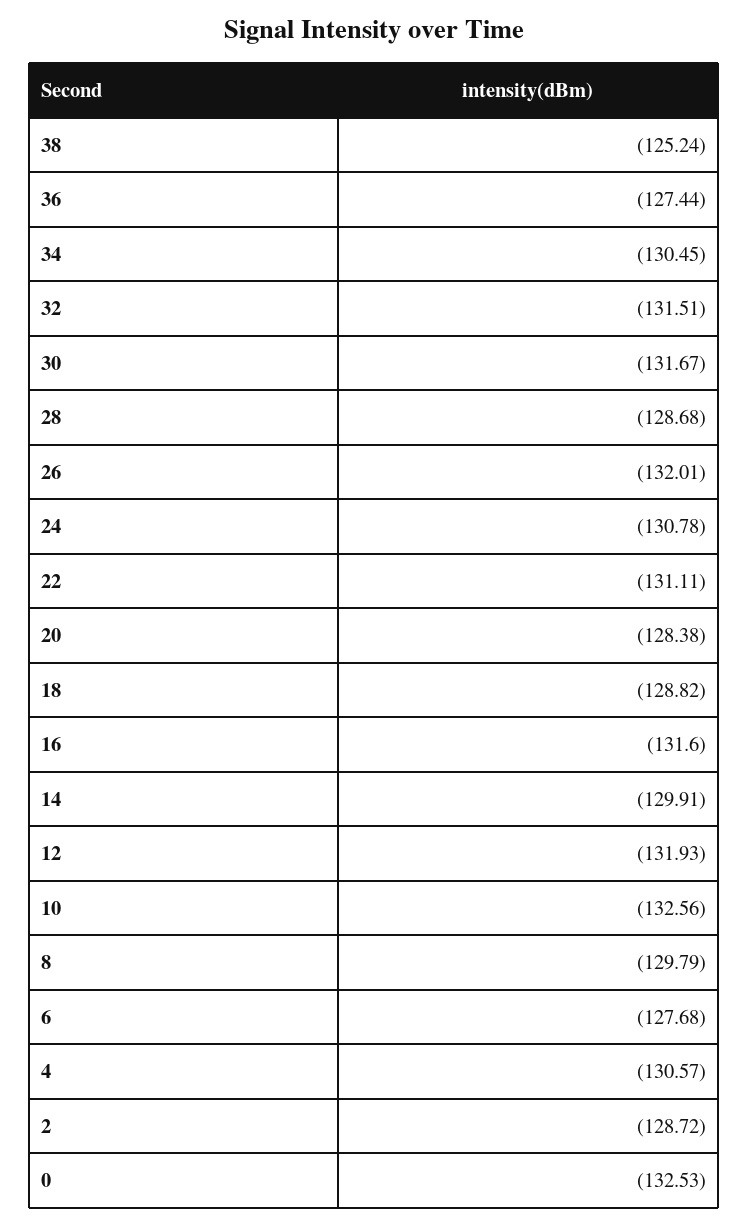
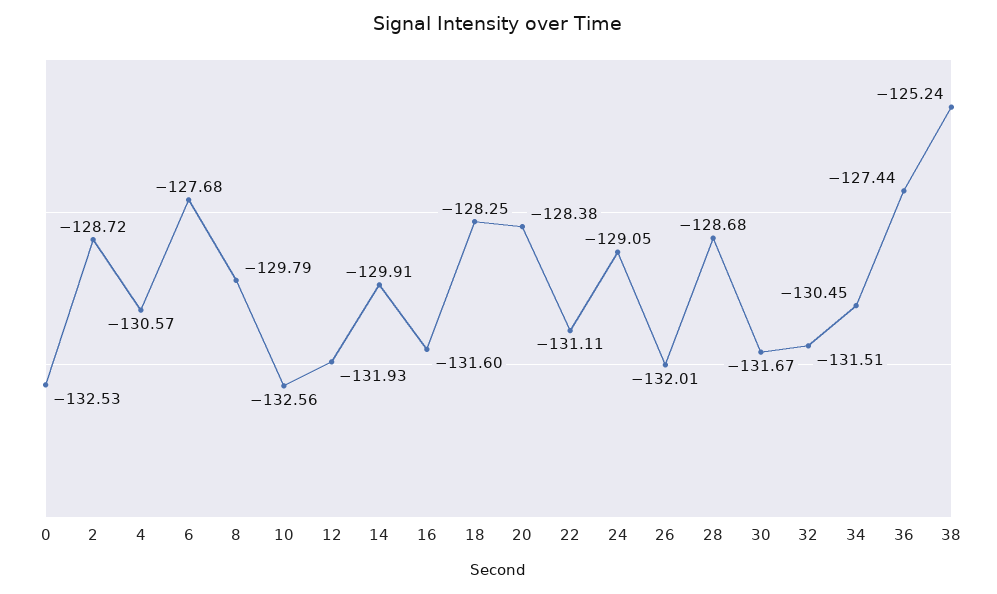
  {
    "38": -125.24,
    "36": -127.44,
    "34": -130.45,
    "32": -131.51,
    "30": -131.67,
    "28": -128.68,
    "26": -132.01,
-   "24": -130.78,
+   "24": -129.05,
    "22": -131.11,
    "20": -128.38,
-   "18": -128.82,
+   "18": -128.25,
    "16": -131.6,
    "14": -129.91,
    "12": -131.93,
    "10": -132.56,
    "8": -129.79,
    "6": -127.68,
    "4": -130.57,
    "2": -128.72,
    "0": -132.53
  }

